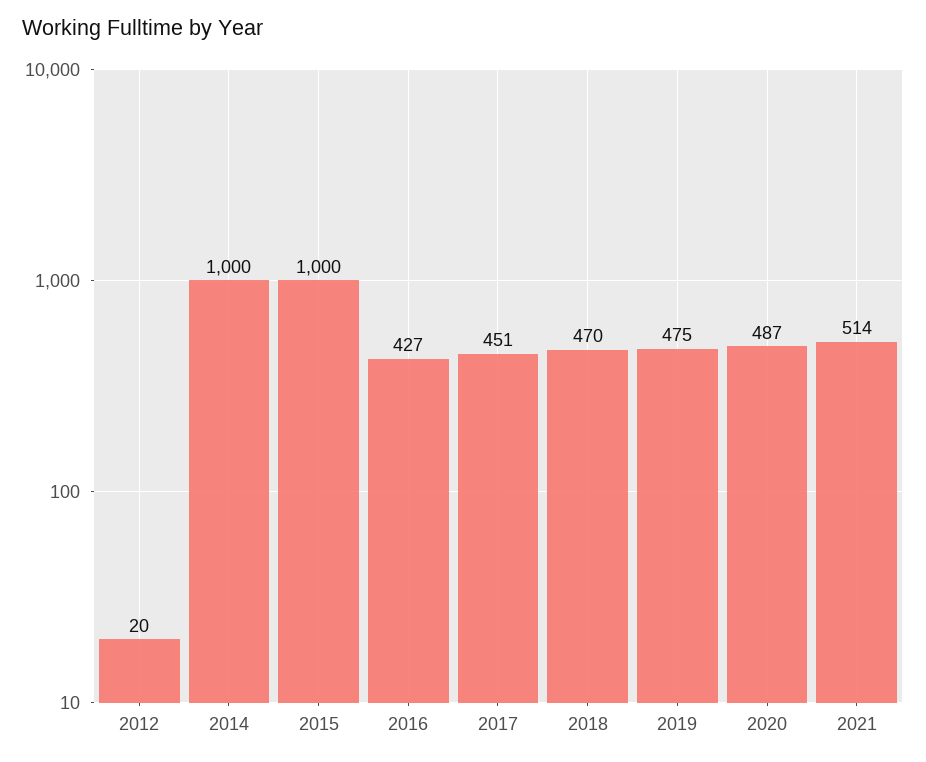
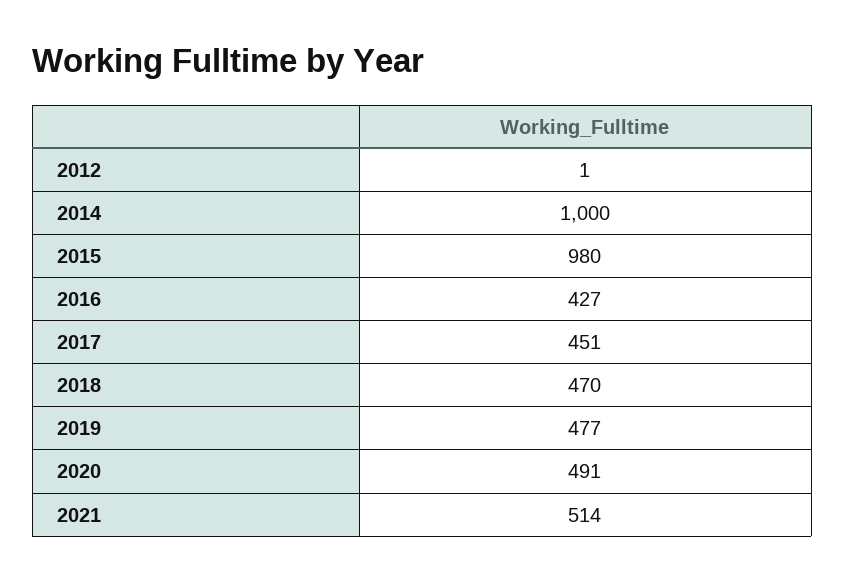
  {
-   "2012": 20,
+   "2012": 1,
    "2014": 1000,
-   "2015": 1000,
+   "2015": 980,
    "2016": 427,
    "2017": 451,
    "2018": 470,
-   "2019": 475,
+   "2019": 477,
-   "2020": 487,
+   "2020": 491,
    "2021": 514
  }

